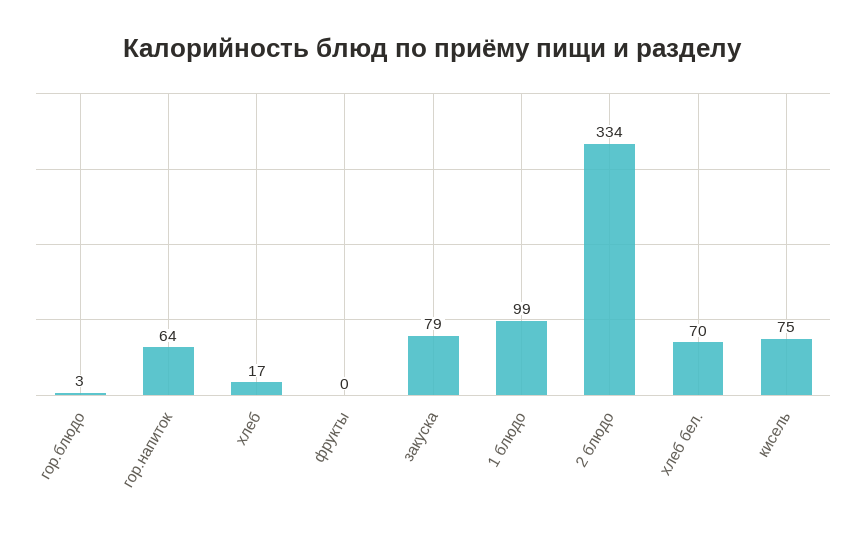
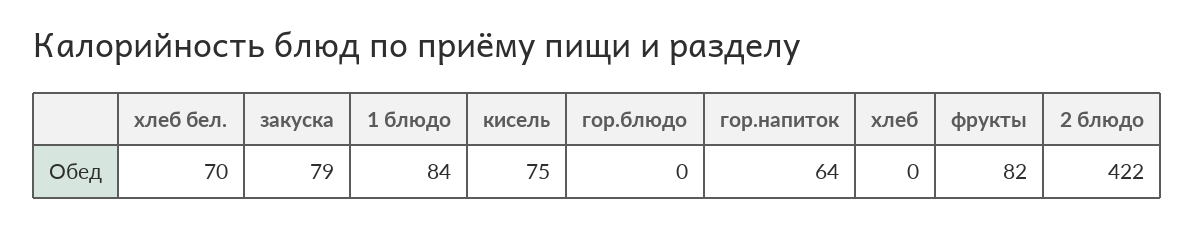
  {
-   "гор.блюдо": 3,
+   "гор.блюдо": 0,
    "гор.напиток": 64,
-   "хлеб": 17,
+   "хлеб": 0,
-   "фрукты": 0,
+   "фрукты": 82,
    "закуска": 79,
-   "1 блюдо": 99,
+   "1 блюдо": 84,
-   "2 блюдо": 334,
+   "2 блюдо": 422,
    "хлеб бел.": 70,
    "кисель": 75
  }

